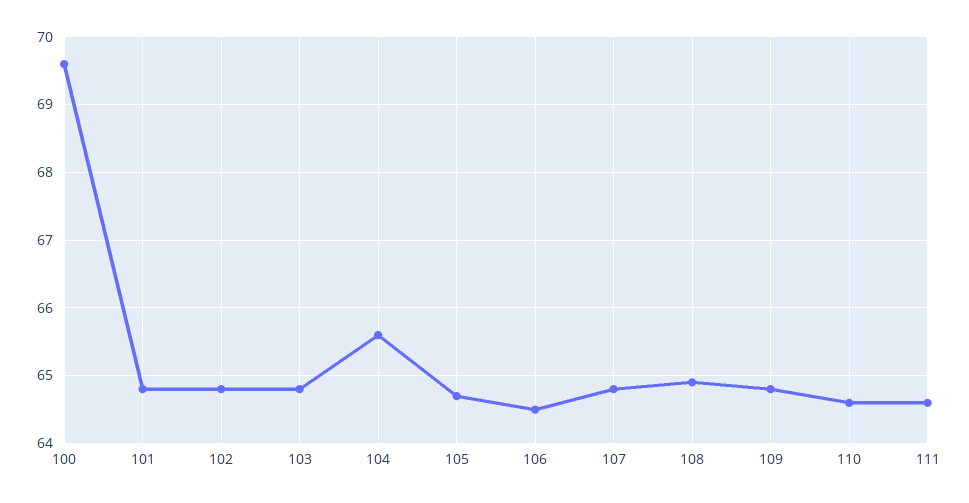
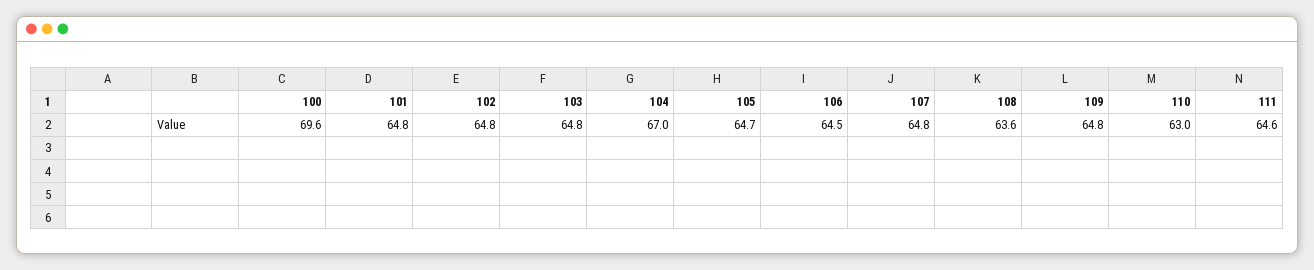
  {
    "100": 69.6,
    "101": 64.8,
    "102": 64.8,
    "103": 64.8,
-   "104": 65.6,
+   "104": 67,
    "105": 64.7,
    "106": 64.5,
    "107": 64.8,
-   "108": 64.9,
+   "108": 63.6,
    "109": 64.8,
-   "110": 64.6,
+   "110": 63,
    "111": 64.6
  }

